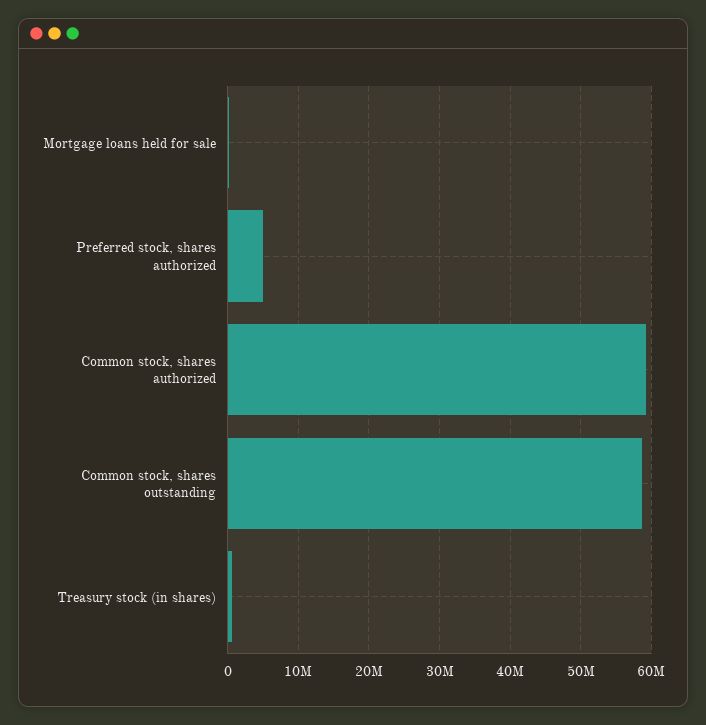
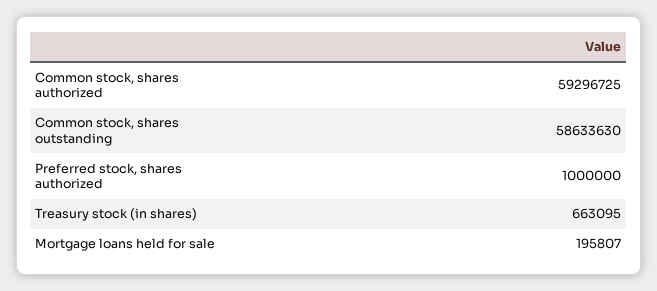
  {
    "Mortgage loans held for sale": 195807,
-   "Preferred stock, shares authorized": 5000000,
+   "Preferred stock, shares authorized": 1000000,
    "Common stock, shares authorized": 59296725,
    "Common stock, shares outstanding": 58633630,
    "Treasury stock (in shares)": 663095
  }

